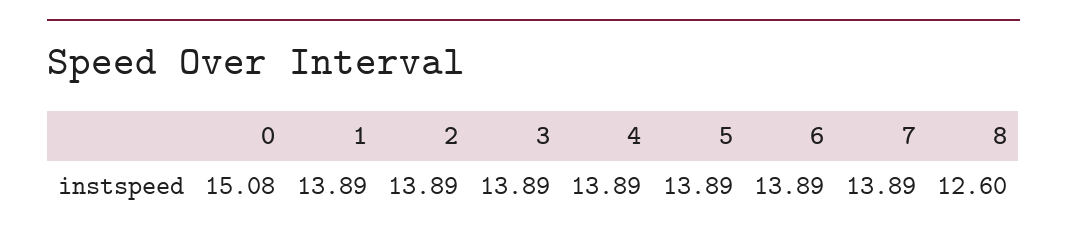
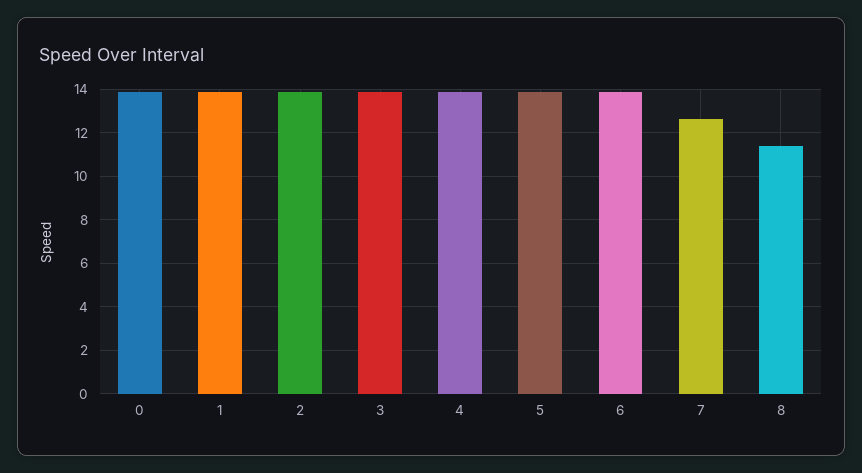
  {
-   "0": 15.08,
+   "0": 14,
    "1": 13.89,
    "2": 13.89,
    "3": 13.89,
    "4": 13.89,
    "5": 13.89,
    "6": 13.89,
-   "7": 13.89,
+   "7": 12.5,
-   "8": 12.6
+   "8": 11.5
  }

